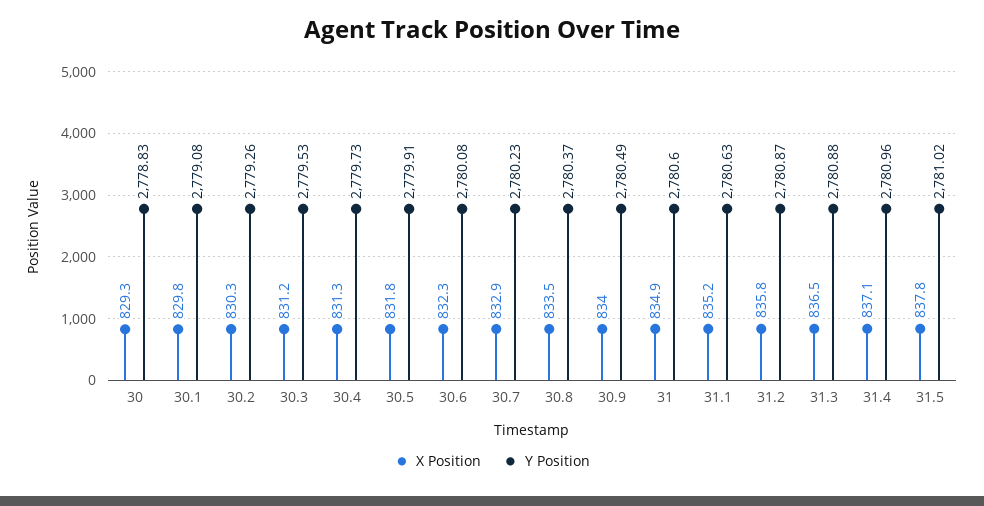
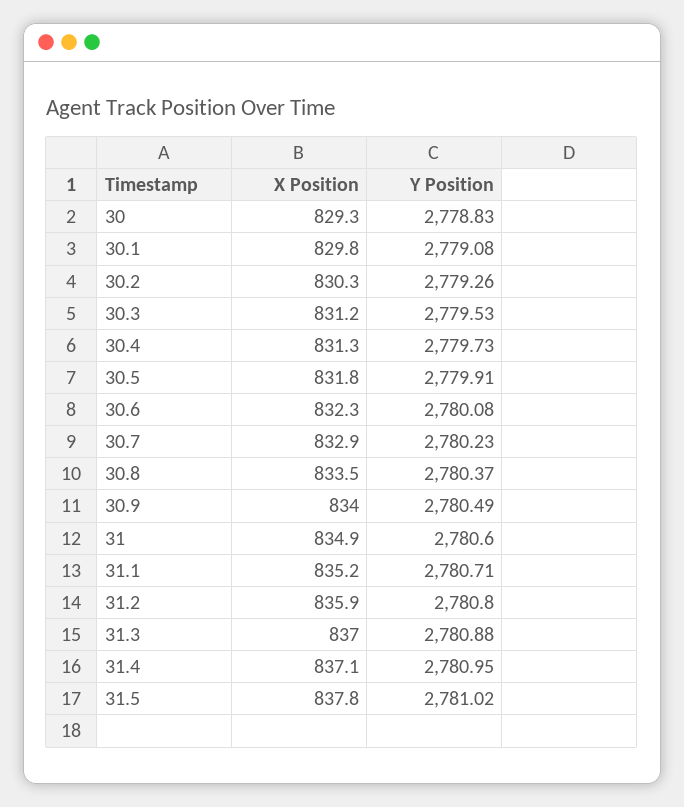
  {
    "X Position": {
      "30": 829.3,
      "30.1": 829.8,
      "30.2": 830.3,
      "30.3": 831.2,
      "30.4": 831.3,
      "30.5": 831.8,
      "30.6": 832.3,
      "30.7": 832.9,
      "30.8": 833.5,
      "30.9": 834,
      "31": 834.9,
      "31.1": 835.2,
-     "31.2": 835.8,
+     "31.2": 835.9,
-     "31.3": 836.5,
+     "31.3": 837,
      "31.4": 837.1,
      "31.5": 837.8
    },
    "Y Position": {
      "30": 2778.83,
      "30.1": 2779.08,
      "30.2": 2779.26,
      "30.3": 2779.53,
      "30.4": 2779.73,
      "30.5": 2779.91,
      "30.6": 2780.08,
      "30.7": 2780.23,
      "30.8": 2780.37,
      "30.9": 2780.49,
      "31": 2780.6,
-     "31.1": 2780.63,
+     "31.1": 2780.71,
-     "31.2": 2780.87,
+     "31.2": 2780.8,
      "31.3": 2780.88,
-     "31.4": 2780.96,
+     "31.4": 2780.95,
      "31.5": 2781.02
    }
  }

